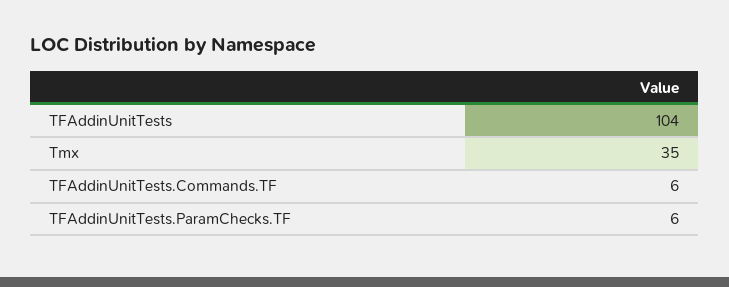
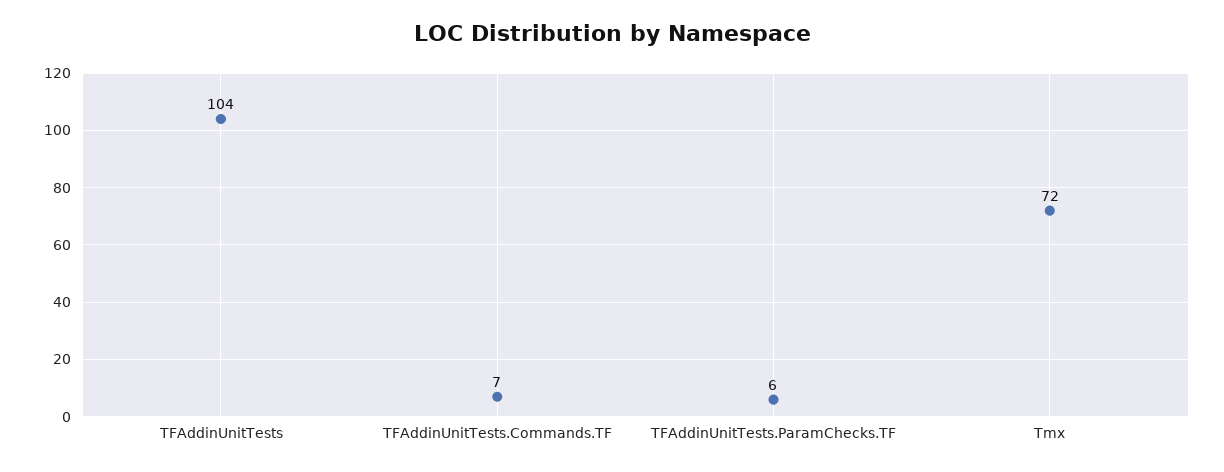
  {
    "TFAddinUnitTests": 104,
-   "Tmx": 35,
+   "Tmx": 72,
-   "TFAddinUnitTests.Commands.TF": 6,
+   "TFAddinUnitTests.Commands.TF": 7,
    "TFAddinUnitTests.ParamChecks.TF": 6
  }

